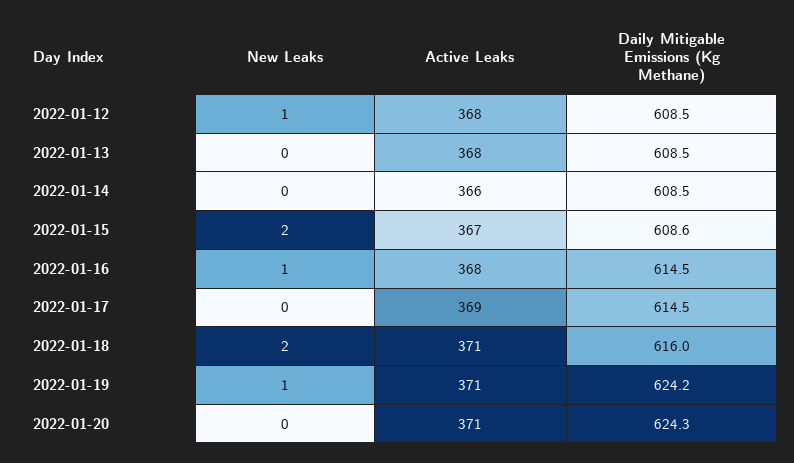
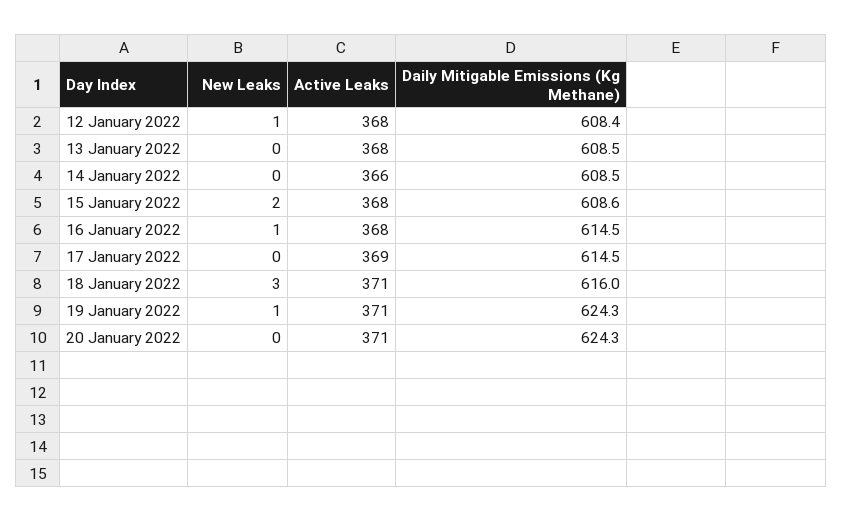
  {
    "New Leaks": {
      "2022-01-12": 1,
      "2022-01-13": 0,
      "2022-01-14": 0,
      "2022-01-15": 2,
      "2022-01-16": 1,
      "2022-01-17": 0,
-     "2022-01-18": 2,
+     "2022-01-18": 3,
      "2022-01-19": 1,
      "2022-01-20": 0
    },
    "Active Leaks": {
      "2022-01-12": 368,
      "2022-01-13": 368,
      "2022-01-14": 366,
-     "2022-01-15": 367,
+     "2022-01-15": 368,
      "2022-01-16": 368,
      "2022-01-17": 369,
      "2022-01-18": 371,
      "2022-01-19": 371,
      "2022-01-20": 371
    },
    "Daily Mitigable Emissions (Kg Methane)": {
-     "2022-01-12": 608.5,
+     "2022-01-12": 608.4,
      "2022-01-13": 608.5,
      "2022-01-14": 608.5,
      "2022-01-15": 608.6,
      "2022-01-16": 614.5,
      "2022-01-17": 614.5,
      "2022-01-18": 616,
-     "2022-01-19": 624.2,
+     "2022-01-19": 624.3,
      "2022-01-20": 624.3
    }
  }

